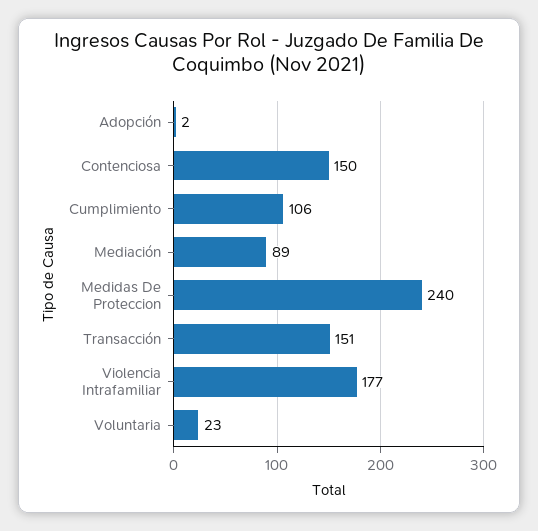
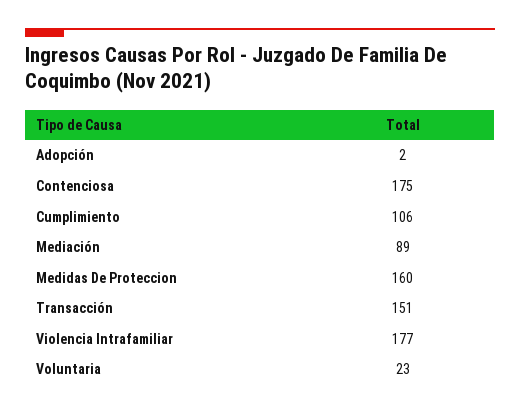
  {
    "Adopción": 2,
-   "Contenciosa": 150,
+   "Contenciosa": 175,
    "Cumplimiento": 106,
    "Mediación": 89,
-   "Medidas De Proteccion": 240,
+   "Medidas De Proteccion": 160,
    "Transacción": 151,
    "Violencia Intrafamiliar": 177,
    "Voluntaria": 23
  }

